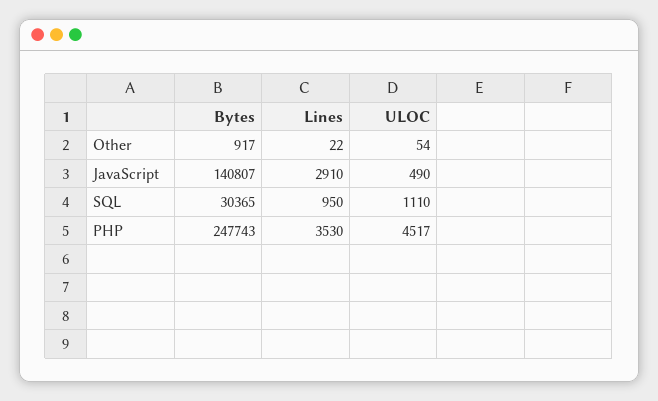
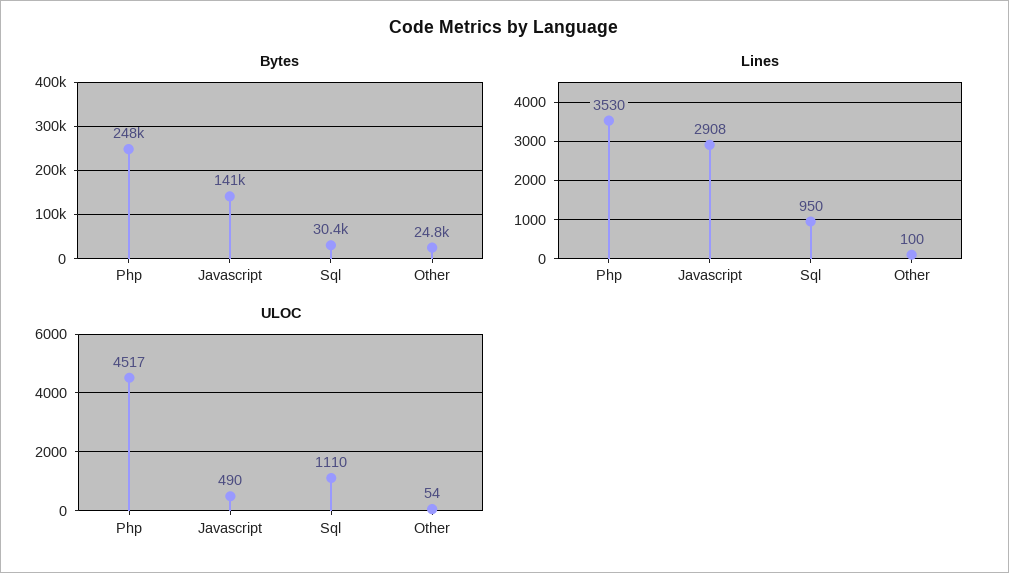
  {
    "Bytes": {
-     "Other": 917,
+     "Other": 24800,
      "JavaScript": 140807,
      "SQL": 30365,
      "PHP": 247743
    },
    "Lines": {
-     "Other": 22,
+     "Other": 100,
-     "JavaScript": 2910,
+     "JavaScript": 2908,
      "SQL": 950,
      "PHP": 3530
    },
    "ULOC": {
      "Other": 54,
      "JavaScript": 490,
      "SQL": 1110,
      "PHP": 4517
    }
  }

